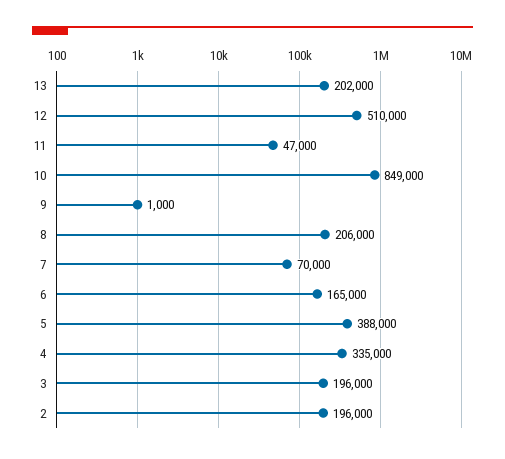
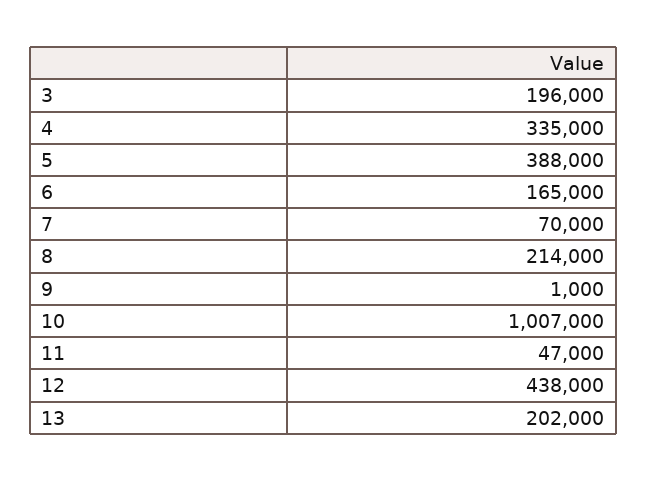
  {
    "13": 202000,
-   "12": 510000,
+   "12": 438000,
    "11": 47000,
-   "10": 849000,
+   "10": 1007000,
    "9": 1000,
-   "8": 206000,
+   "8": 214000,
    "7": 70000,
    "6": 165000,
    "5": 388000,
    "4": 335000,
-   "3": 196000,
+   "3": 196000
-   "2": 196000
  }

